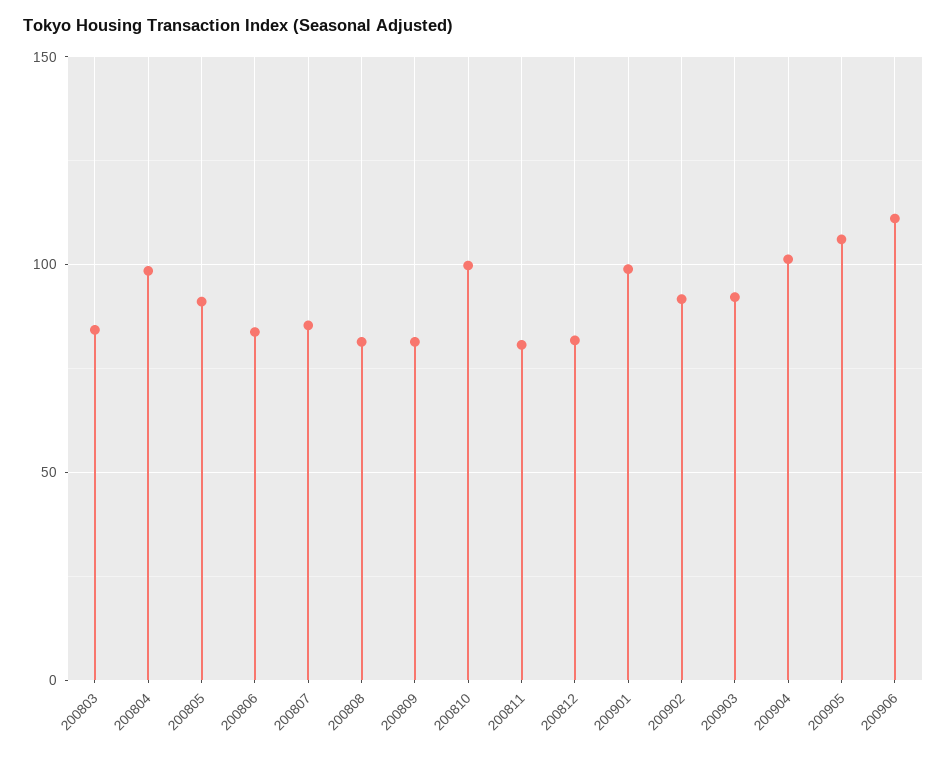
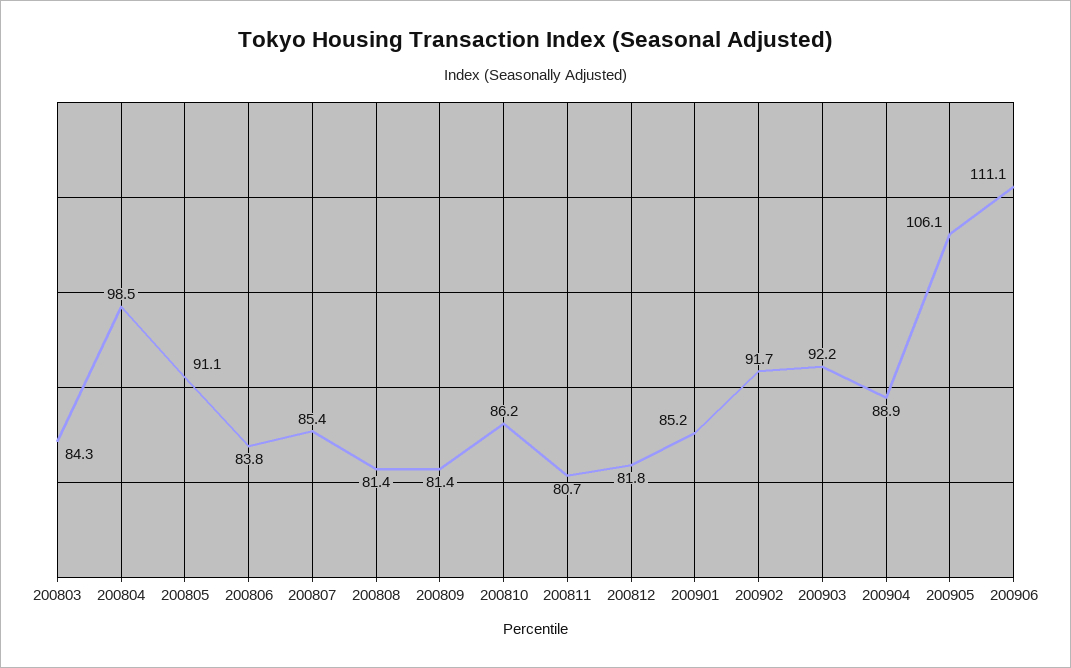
  {
    "200803": 84.3,
    "200804": 98.5,
    "200805": 91.1,
    "200806": 83.8,
    "200807": 85.4,
    "200808": 81.4,
    "200809": 81.4,
-   "200810": 100,
+   "200810": 86.2,
    "200811": 80.7,
    "200812": 81.8,
-   "200901": 100,
+   "200901": 85.2,
    "200902": 91.7,
    "200903": 92.2,
-   "200904": 100,
+   "200904": 88.9,
    "200905": 106.1,
    "200906": 111.1
  }

